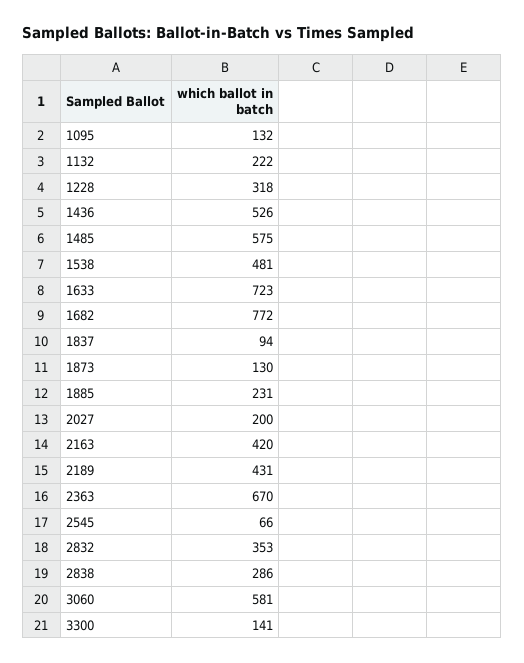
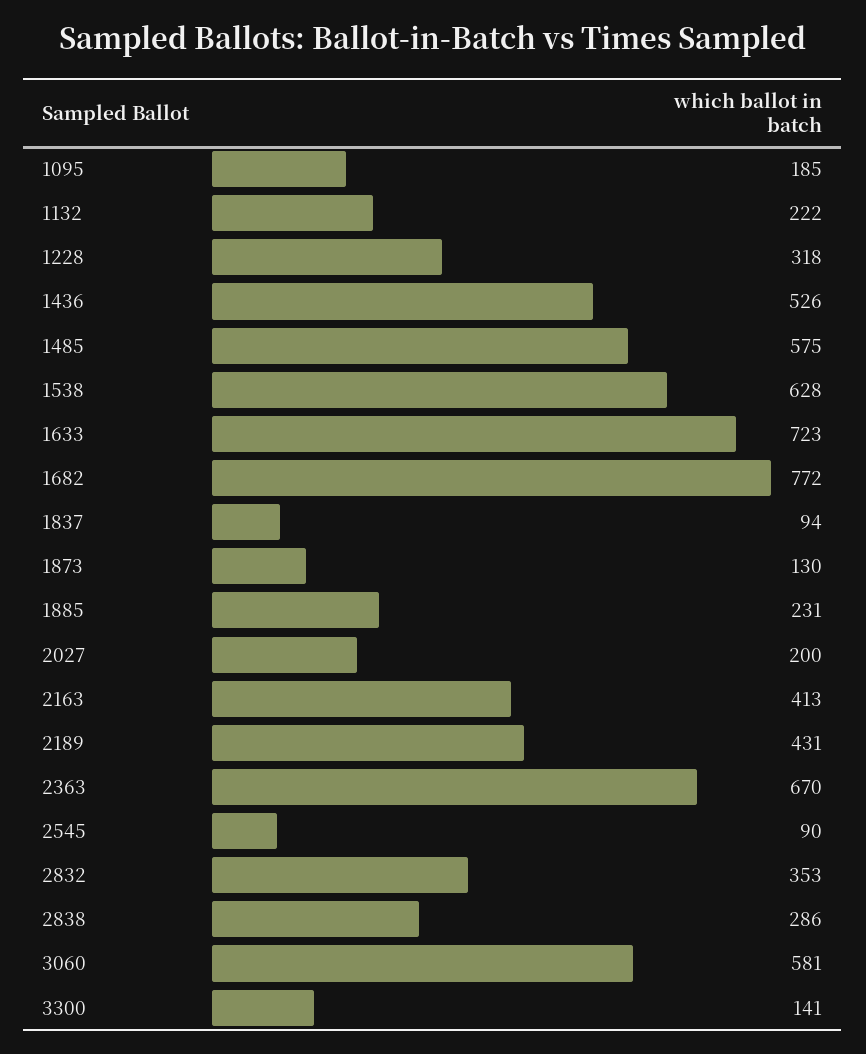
  {
-   "1095": 132,
+   "1095": 185,
    "1132": 222,
    "1228": 318,
    "1436": 526,
    "1485": 575,
-   "1538": 481,
+   "1538": 628,
    "1633": 723,
    "1682": 772,
    "1837": 94,
    "1873": 130,
    "1885": 231,
    "2027": 200,
-   "2163": 420,
+   "2163": 413,
    "2189": 431,
    "2363": 670,
-   "2545": 66,
+   "2545": 90,
    "2832": 353,
    "2838": 286,
    "3060": 581,
    "3300": 141
  }

